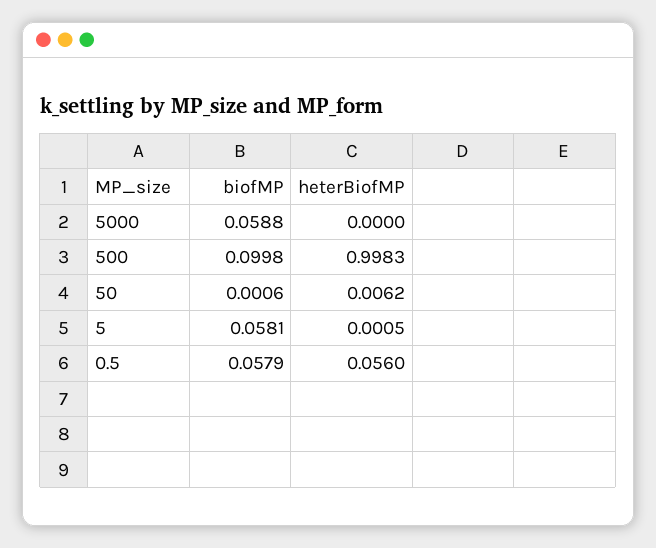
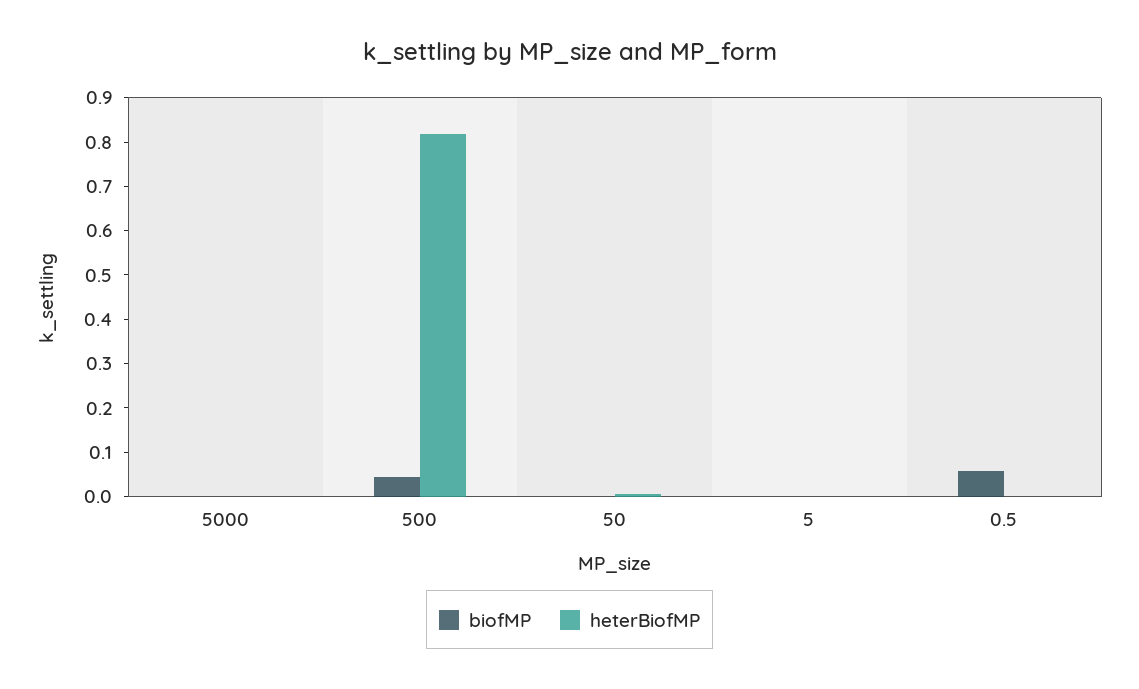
  {
    "biofMP": {
-     "5000": 0.0588,
+     "5000": 0,
-     "500": 0.0998,
+     "500": 0.04,
      "50": 0.0006,
-     "5": 0.0581,
+     "5": 0,
      "0.5": 0.0579
    },
    "heterBiofMP": {
      "5000": 0,
-     "500": 0.9983,
+     "500": 0.82,
      "50": 0.0062,
      "5": 0.0005,
-     "0.5": 0.056
+     "0.5": 0
    }
  }

